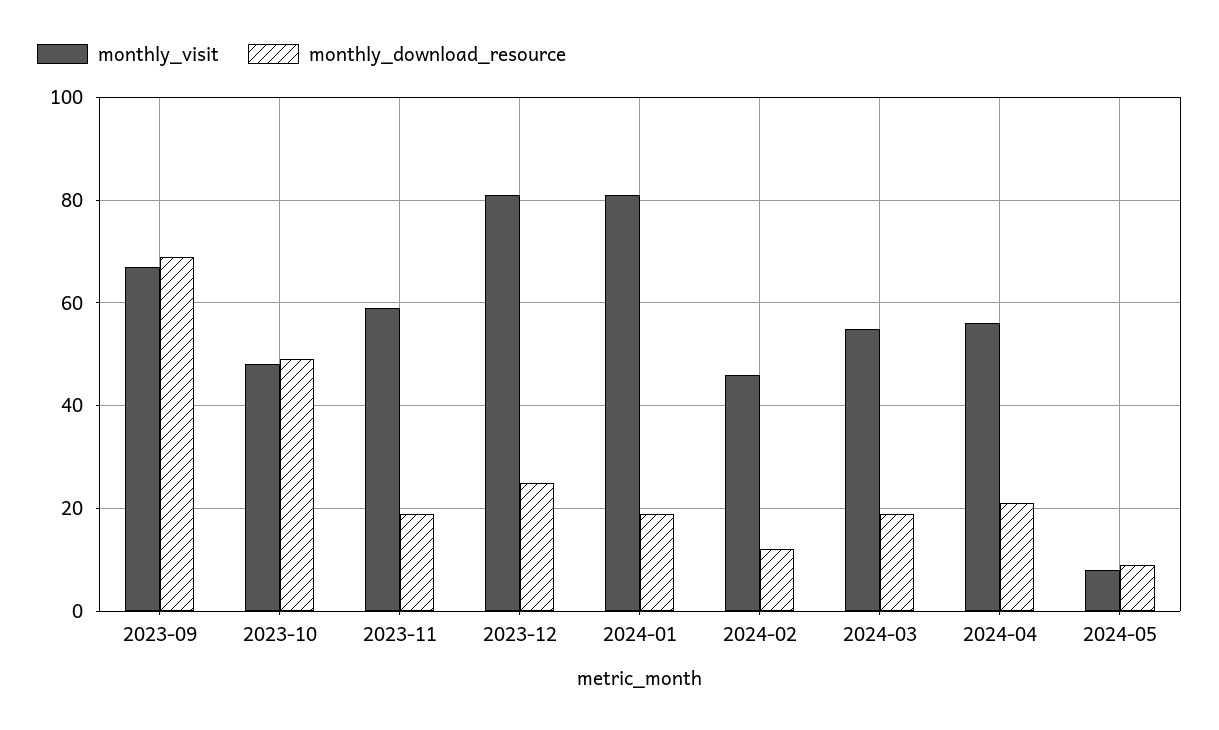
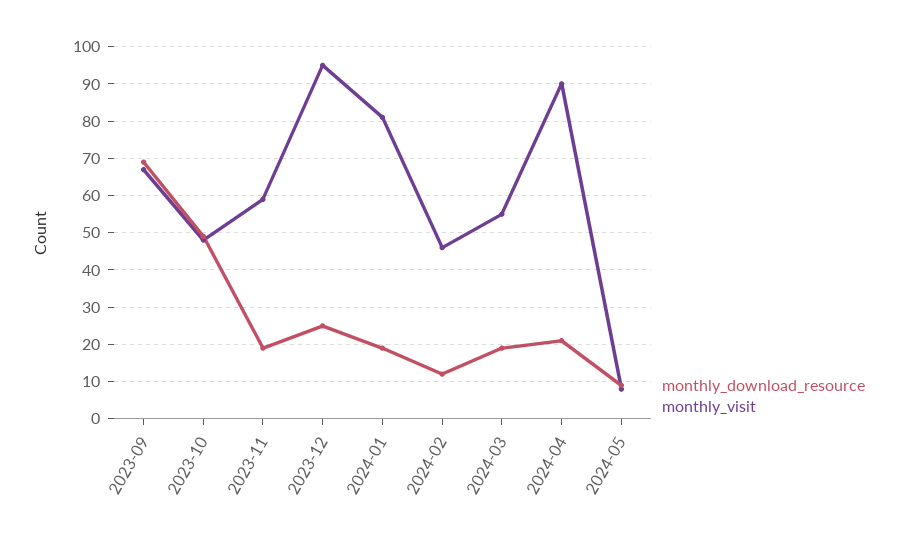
  {
    "monthly_visit": {
      "2023-09": 65,
      "2023-10": 50,
      "2023-11": 60,
-     "2023-12": 80,
+     "2023-12": 95,
      "2024-01": 80,
      "2024-02": 45,
      "2024-03": 55,
-     "2024-04": 55,
+     "2024-04": 90,
      "2024-05": 10
    },
    "monthly_download_resource": {
      "2023-09": 70,
      "2023-10": 50,
      "2023-11": 20,
      "2023-12": 25,
      "2024-01": 20,
      "2024-02": 10,
      "2024-03": 20,
      "2024-04": 20,
      "2024-05": 10
    }
  }

